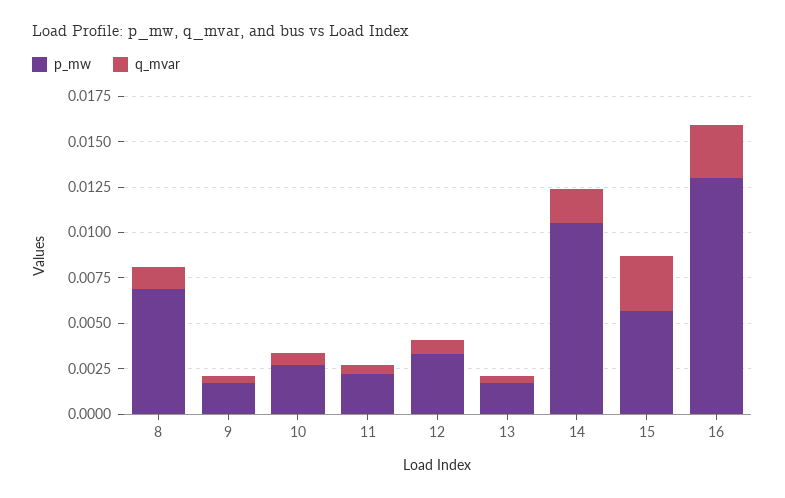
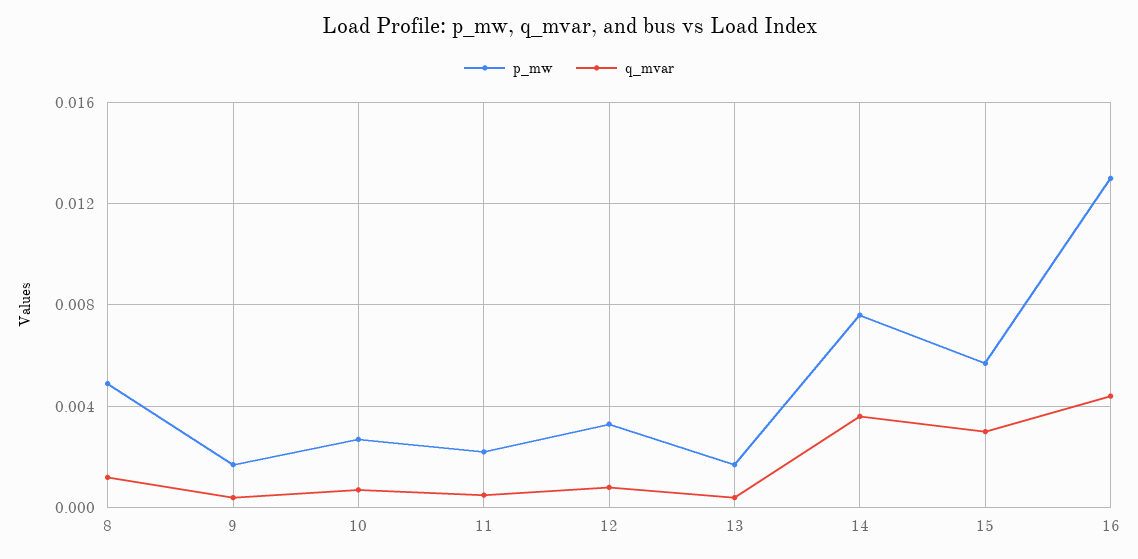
  {
    "p_mw": {
-     "8": 0.007,
+     "8": 0.005,
      "9": 0.0015,
      "10": 0.0025,
      "11": 0.002,
      "12": 0.0035,
      "13": 0.0015,
-     "14": 0.0105,
+     "14": 0.0075,
      "15": 0.0055,
      "16": 0.013
    },
    "q_mvar": {
      "8": 0.001,
      "9": 0.0005,
      "10": 0.0005,
      "11": 0.0005,
      "12": 0.001,
      "13": 0.0005,
-     "14": 0.002,
+     "14": 0.0035,
      "15": 0.003,
-     "16": 0.003
+     "16": 0.0045
    }
  }

